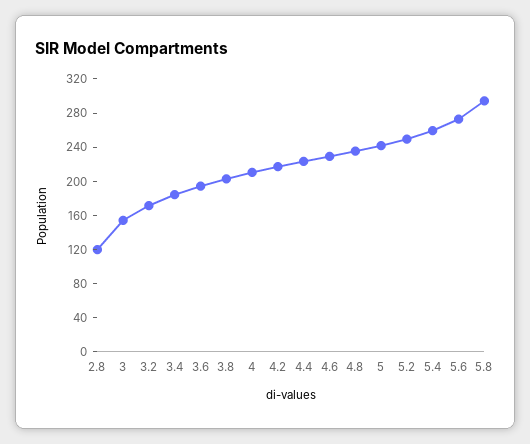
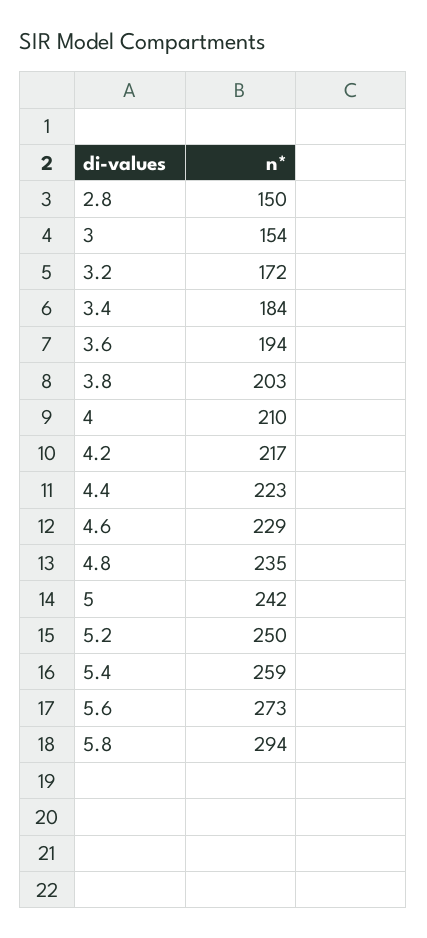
  {
-   "2.8": 120,
+   "2.8": 150,
    "3": 154,
    "3.2": 172,
    "3.4": 184,
    "3.6": 194,
    "3.8": 203,
    "4": 210,
    "4.2": 217,
    "4.4": 223,
    "4.6": 229,
    "4.8": 235,
    "5": 242,
    "5.2": 250,
    "5.4": 259,
    "5.6": 273,
    "5.8": 294
  }

